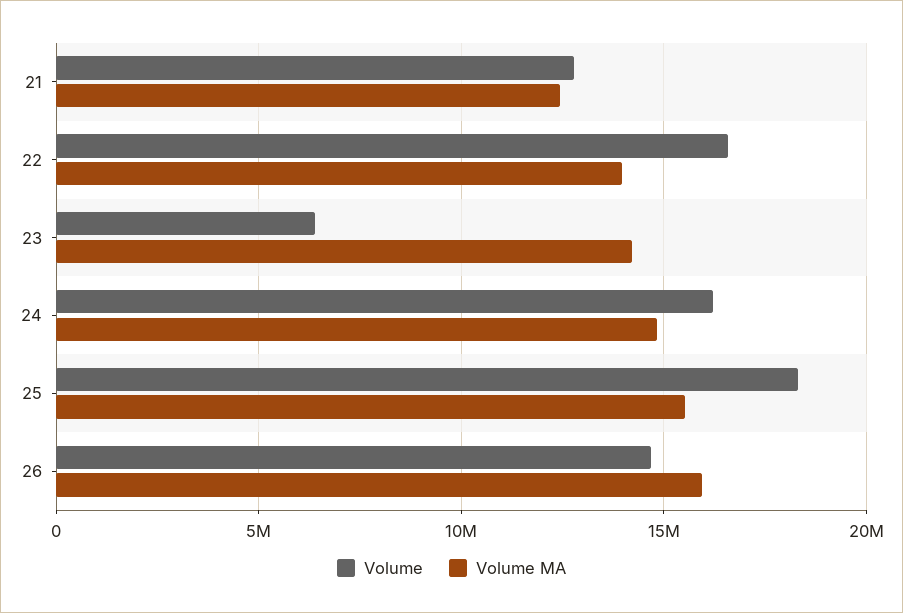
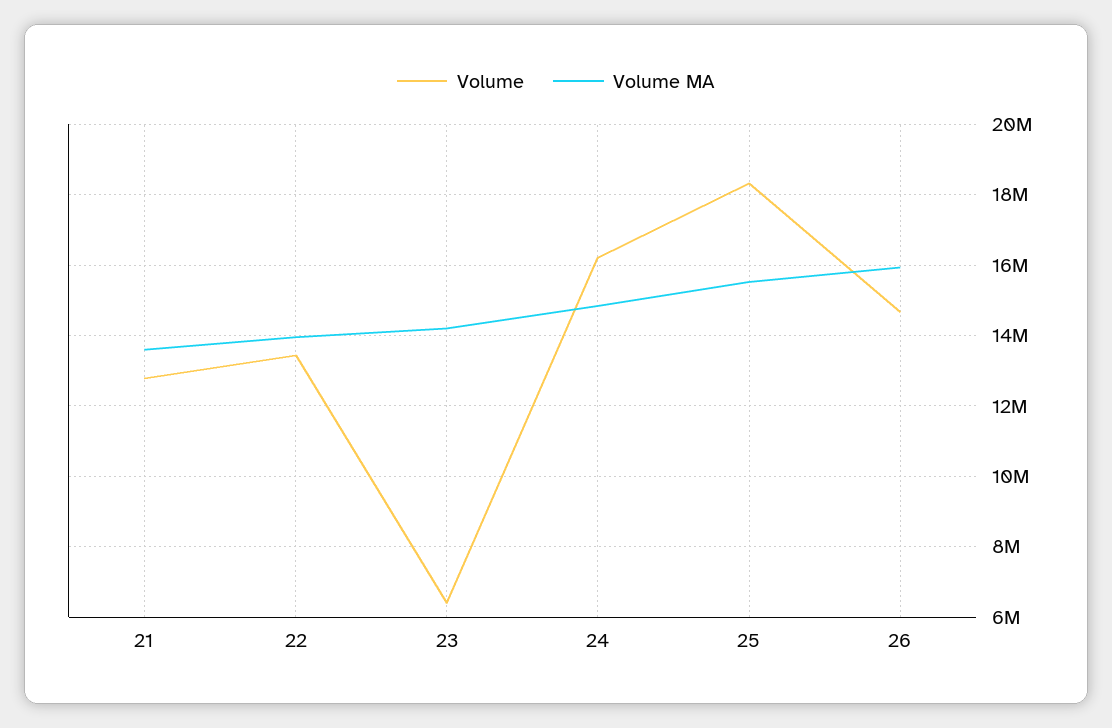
  {
    "Volume": {
      "21": 12800000,
-     "22": 16500000,
+     "22": 13400000,
      "23": 6400000,
      "24": 16200000,
      "25": 18400000,
      "26": 14600000
    },
    "Volume MA": {
-     "21": 12500000,
+     "21": 13600000,
      "22": 14000000,
      "23": 14200000,
      "24": 14800000,
      "25": 15600000,
      "26": 16000000
    }
  }

